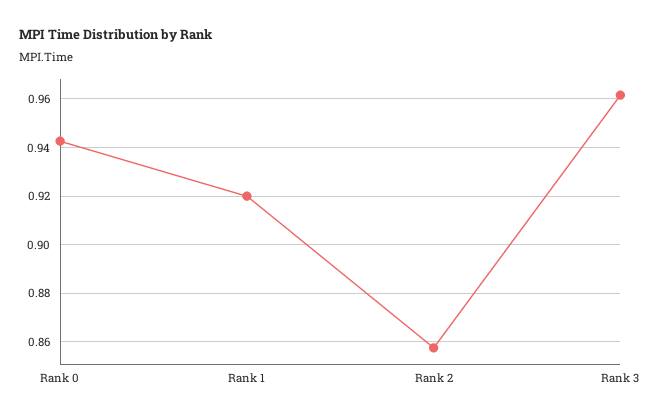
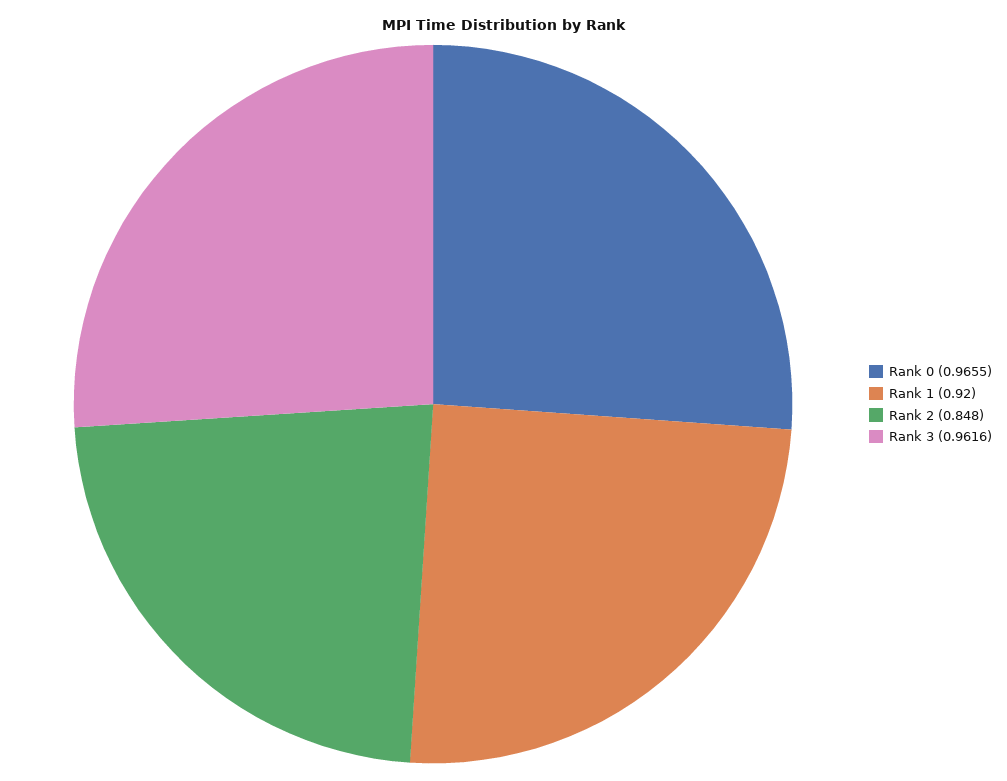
  {
-   "Rank 0": 0.9425,
+   "Rank 0": 0.9655,
    "Rank 1": 0.92,
-   "Rank 2": 0.8575,
+   "Rank 2": 0.848,
    "Rank 3": 0.9616
  }

